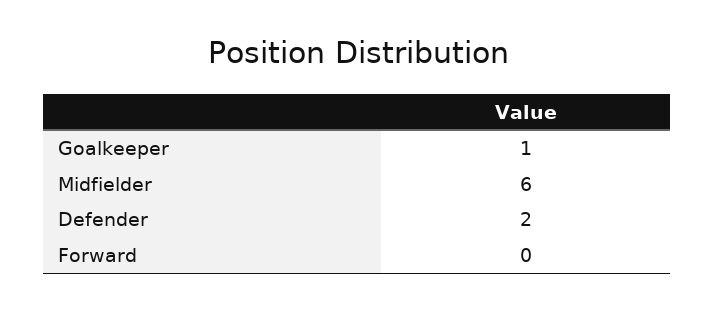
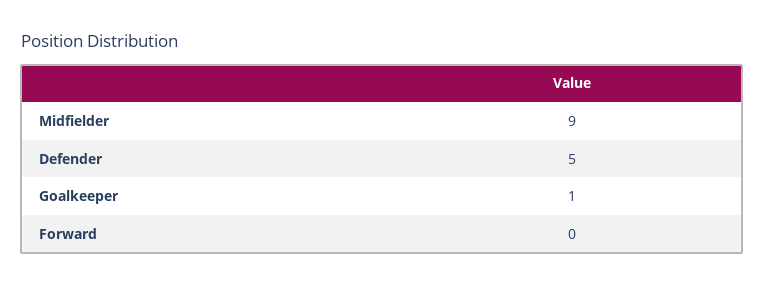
  {
    "Goalkeeper": 1,
-   "Midfielder": 6,
+   "Midfielder": 9,
-   "Defender": 2,
+   "Defender": 5,
    "Forward": 0
  }

